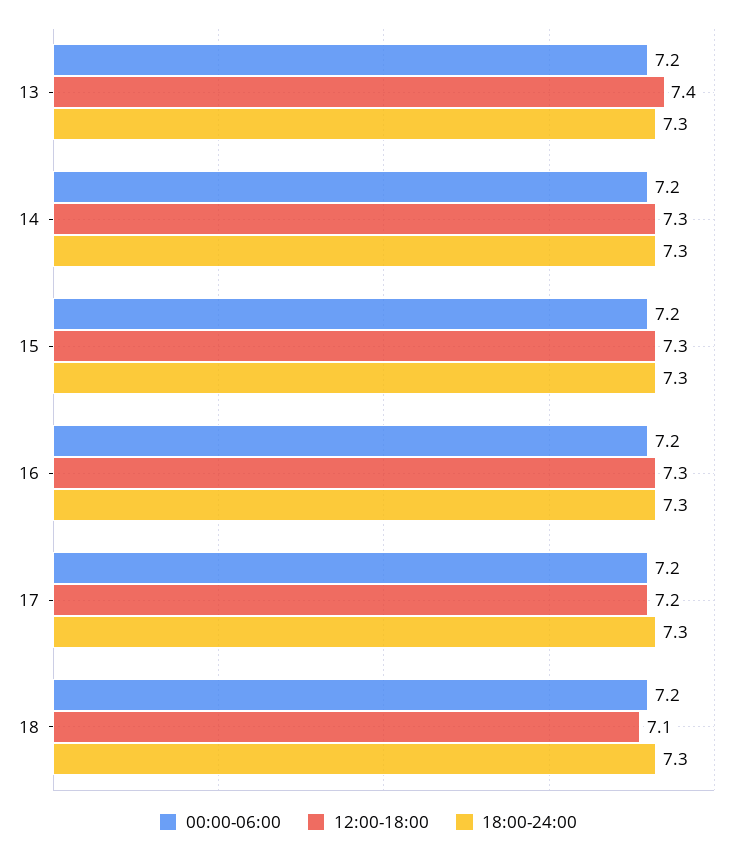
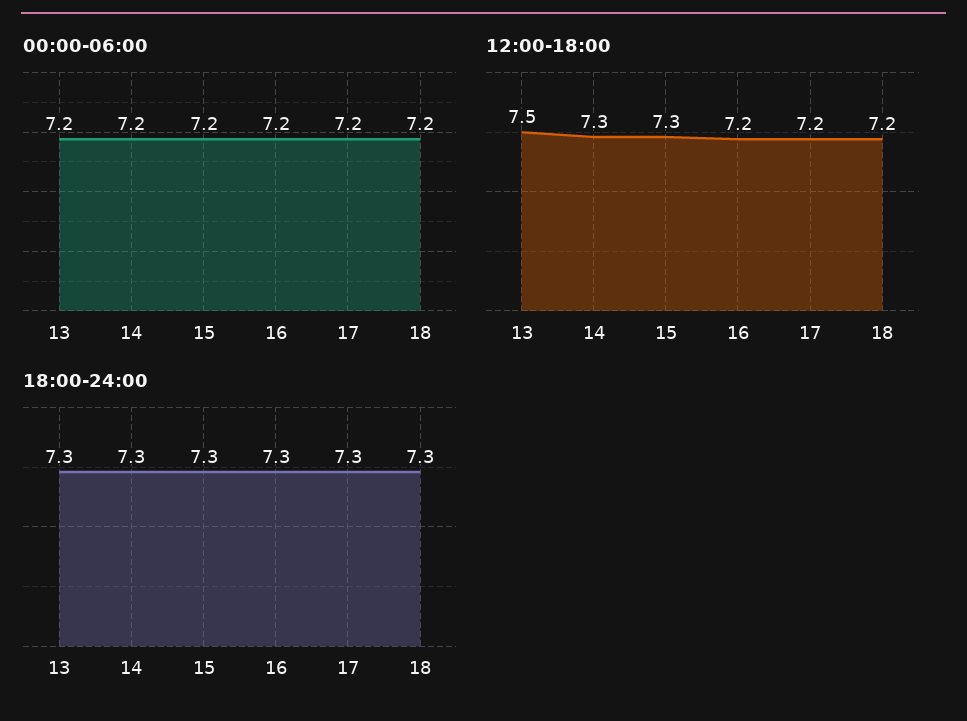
  {
    "00:00-06:00": {
      "13": 7.2,
      "14": 7.2,
      "15": 7.2,
      "16": 7.2,
      "17": 7.2,
      "18": 7.2
    },
    "12:00-18:00": {
-     "13": 7.4,
+     "13": 7.5,
      "14": 7.3,
      "15": 7.3,
-     "16": 7.3,
+     "16": 7.2,
      "17": 7.2,
-     "18": 7.1
+     "18": 7.2
    },
    "18:00-24:00": {
      "13": 7.3,
      "14": 7.3,
      "15": 7.3,
      "16": 7.3,
      "17": 7.3,
      "18": 7.3
    }
  }

